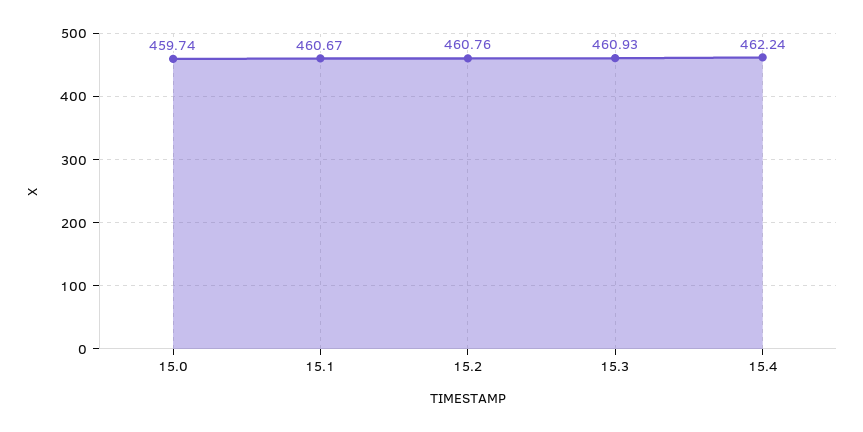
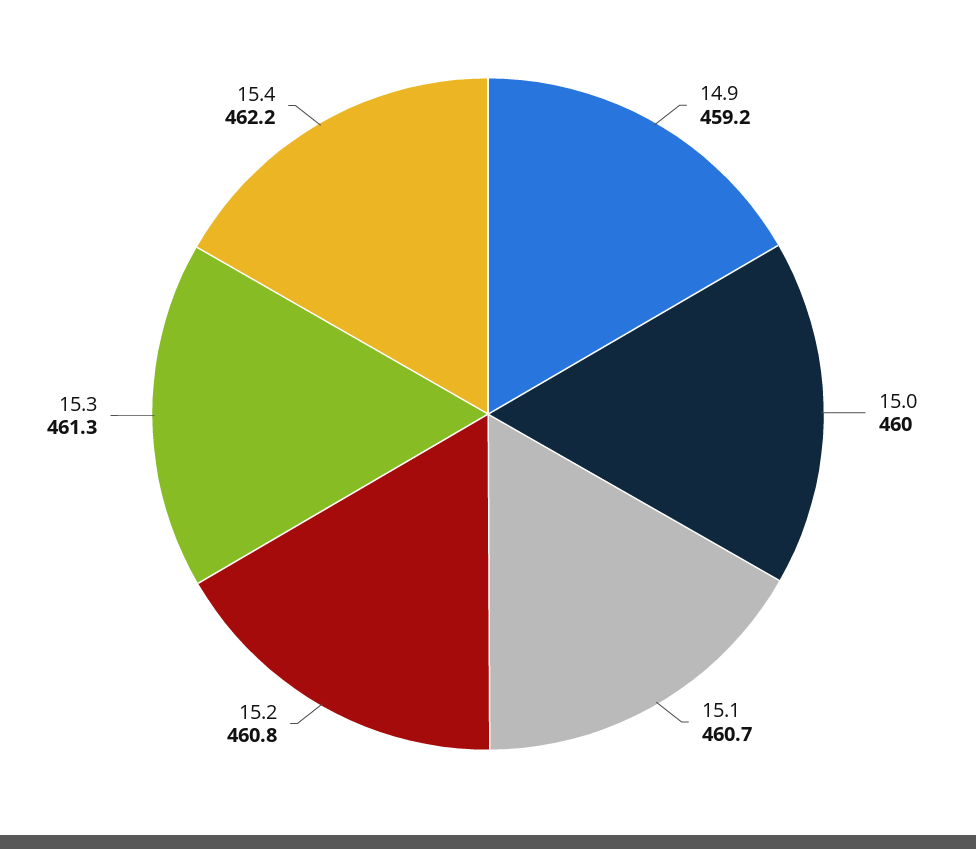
  {
-   "15.0": 459.74,
+   "15.0": 460,
    "15.1": 460.67,
    "15.2": 460.76,
-   "15.3": 460.93,
+   "15.3": 461.3,
-   "15.4": 462.24
+   "15.4": 462.24,
+   "14.9": 459.2
  }

